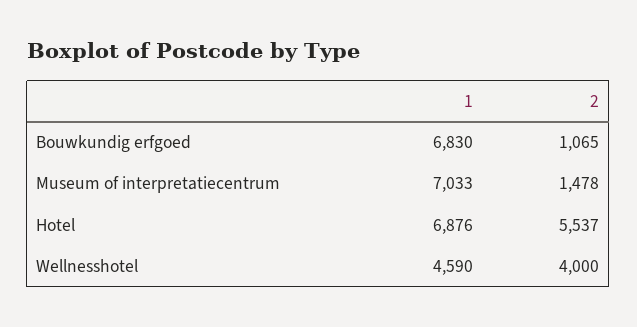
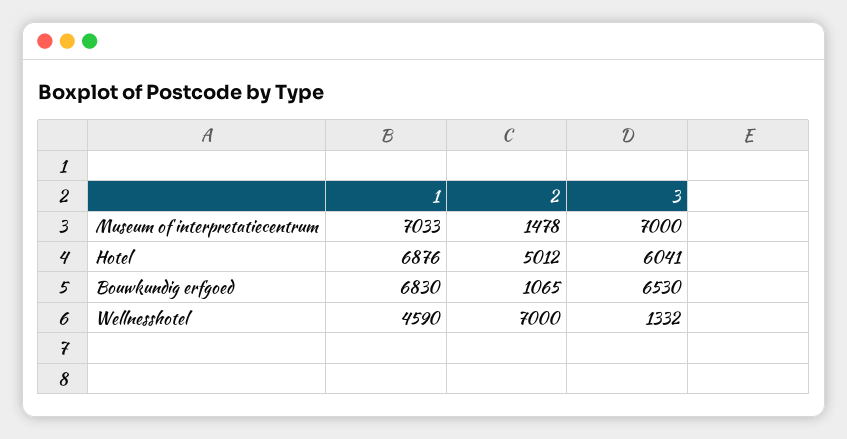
  {
    "1": {
      "Bouwkundig erfgoed": 6830,
      "Museum of interpretatiecentrum": 7033,
      "Hotel": 6876,
      "Wellnesshotel": 4590
    },
    "2": {
      "Bouwkundig erfgoed": 1065,
      "Museum of interpretatiecentrum": 1478,
-     "Hotel": 5537,
+     "Hotel": 5012,
-     "Wellnesshotel": 4000
+     "Wellnesshotel": 7000
-   }
+   },
+   "3": {
+     "Museum of interpretatiecentrum": 7000,
+     "Hotel": 6041,
+     "Bouwkundig erfgoed": 6530,
+     "Wellnesshotel": 1332
+   }
  }

